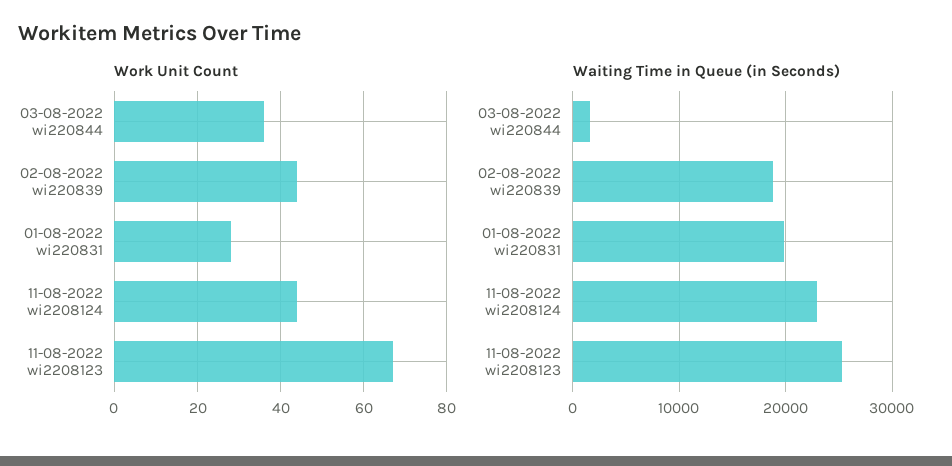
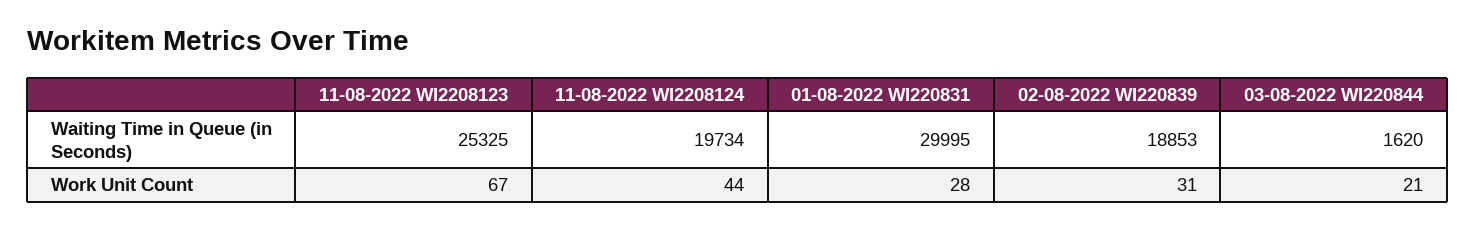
  {
    "Work Unit Count": {
-     "03-08-2022 wi220844": 35,
+     "03-08-2022 wi220844": 21,
-     "02-08-2022 wi220839": 45,
+     "02-08-2022 wi220839": 31,
      "01-08-2022 wi220831": 28,
      "11-08-2022 wi2208124": 44,
      "11-08-2022 wi2208123": 67
    },
    "Waiting Time in Queue (in Seconds)": {
      "03-08-2022 wi220844": 1620,
      "02-08-2022 wi220839": 18853,
-     "01-08-2022 wi220831": 20000,
+     "01-08-2022 wi220831": 29995,
-     "11-08-2022 wi2208124": 23000,
+     "11-08-2022 wi2208124": 19734,
      "11-08-2022 wi2208123": 25325
    }
  }

